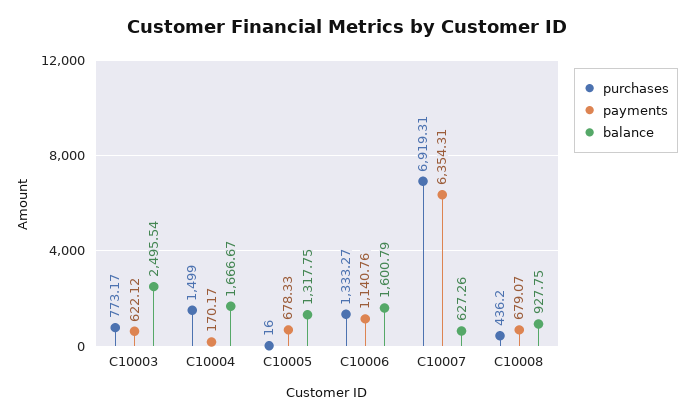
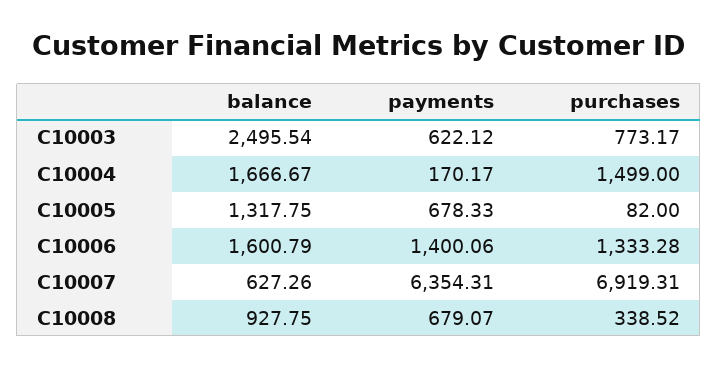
  {
    "purchases": {
      "C10003": 773.17,
      "C10004": 1499,
-     "C10005": 16,
+     "C10005": 82,
-     "C10006": 1333.27,
+     "C10006": 1333.28,
      "C10007": 6919.31,
-     "C10008": 436.2
+     "C10008": 338.52
    },
    "payments": {
      "C10003": 622.12,
      "C10004": 170.17,
      "C10005": 678.33,
-     "C10006": 1140.76,
+     "C10006": 1400.06,
      "C10007": 6354.31,
      "C10008": 679.07
    },
    "balance": {
      "C10003": 2495.54,
      "C10004": 1666.67,
      "C10005": 1317.75,
      "C10006": 1600.79,
      "C10007": 627.26,
      "C10008": 927.75
    }
  }

